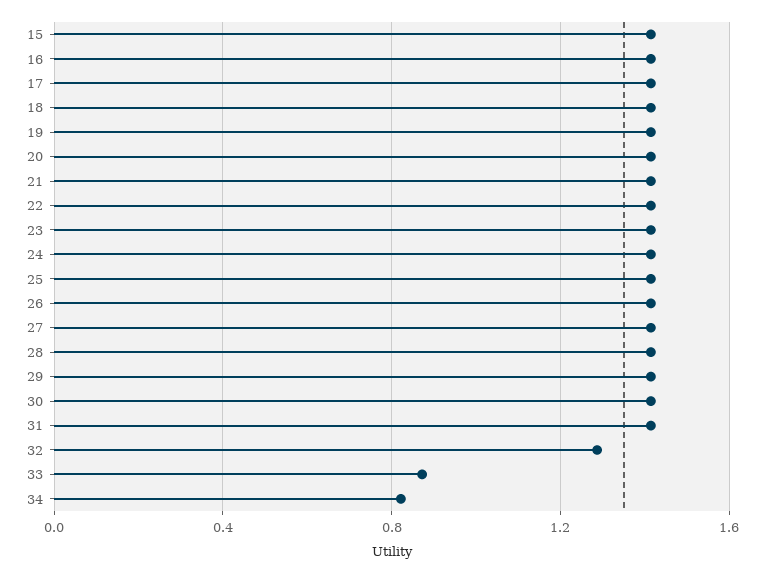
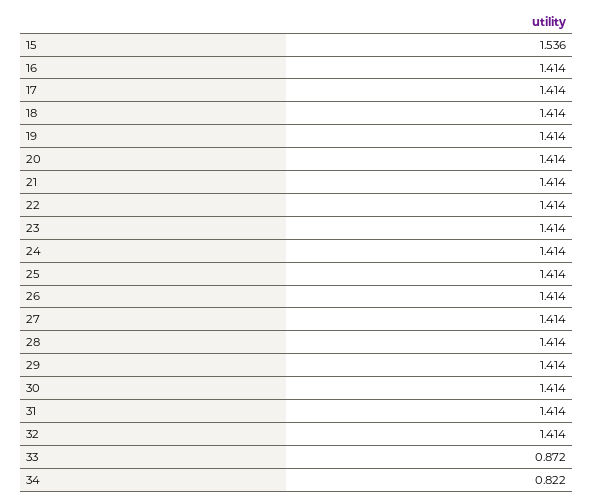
  {
-   "15": 1.4,
+   "15": 1.536,
    "16": 1.414,
    "17": 1.414,
    "18": 1.414,
    "19": 1.414,
    "20": 1.414,
    "21": 1.414,
    "22": 1.414,
    "23": 1.414,
    "24": 1.414,
    "25": 1.414,
    "26": 1.414,
    "27": 1.414,
    "28": 1.414,
    "29": 1.414,
    "30": 1.414,
    "31": 1.414,
-   "32": 1.3,
+   "32": 1.414,
    "33": 0.872,
    "34": 0.822
  }

